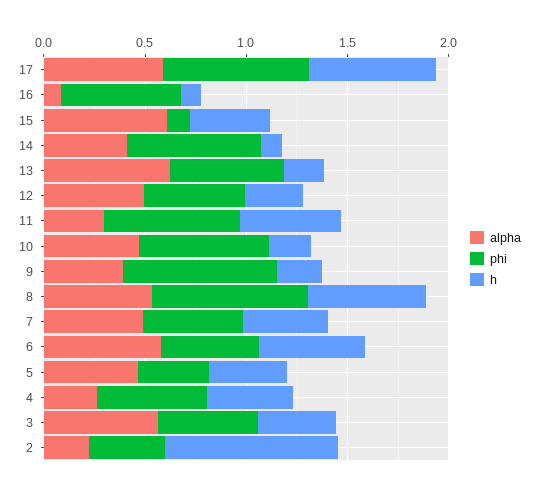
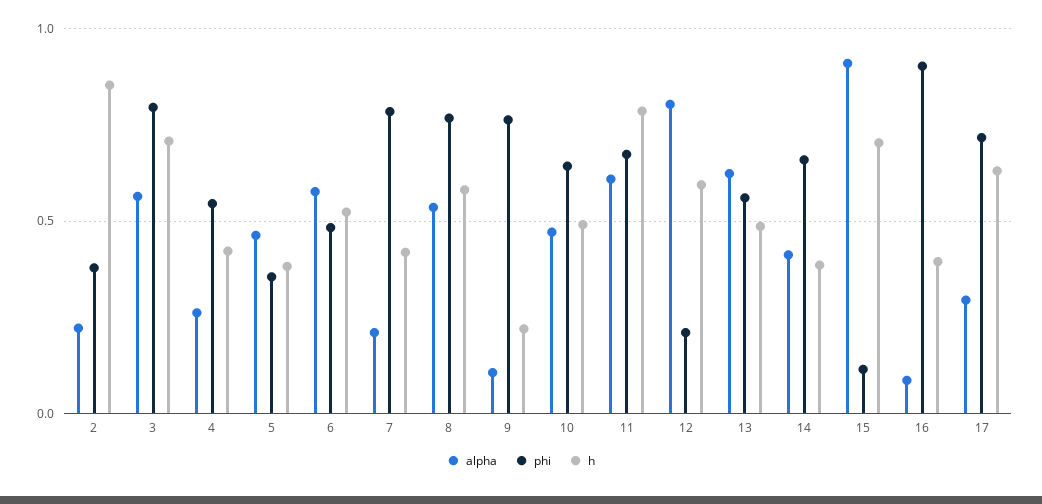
  {
    "alpha": {
-     "17": 0.6,
+     "17": 0.3,
      "16": 0.1,
-     "15": 0.6,
+     "15": 0.9,
      "14": 0.4,
      "13": 0.6,
-     "12": 0.5,
+     "12": 0.8,
-     "11": 0.3,
+     "11": 0.6,
      "10": 0.45,
-     "9": 0.4,
+     "9": 0.1,
      "8": 0.55,
-     "7": 0.5,
+     "7": 0.2,
      "6": 0.6,
      "5": 0.45,
      "4": 0.25,
      "3": 0.55,
      "2": 0.2
    },
    "phi": {
      "17": 0.7,
-     "16": 0.6,
+     "16": 0.9,
      "15": 0.1,
      "14": 0.65,
      "13": 0.55,
-     "12": 0.5,
+     "12": 0.2,
      "11": 0.65,
      "10": 0.65,
      "9": 0.75,
      "8": 0.75,
-     "7": 0.5,
+     "7": 0.8,
      "6": 0.5,
      "5": 0.35,
      "4": 0.55,
-     "3": 0.5,
+     "3": 0.8,
      "2": 0.4
    },
    "h": {
      "17": 0.65,
-     "16": 0.1,
+     "16": 0.4,
-     "15": 0.4,
+     "15": 0.7,
-     "14": 0.1,
+     "14": 0.4,
-     "13": 0.2,
+     "13": 0.5,
-     "12": 0.3,
+     "12": 0.6,
-     "11": 0.5,
+     "11": 0.8,
-     "10": 0.2,
+     "10": 0.5,
      "9": 0.2,
      "8": 0.6,
      "7": 0.4,
      "6": 0.5,
      "5": 0.4,
      "4": 0.4,
-     "3": 0.4,
+     "3": 0.7,
      "2": 0.85
    }
  }

